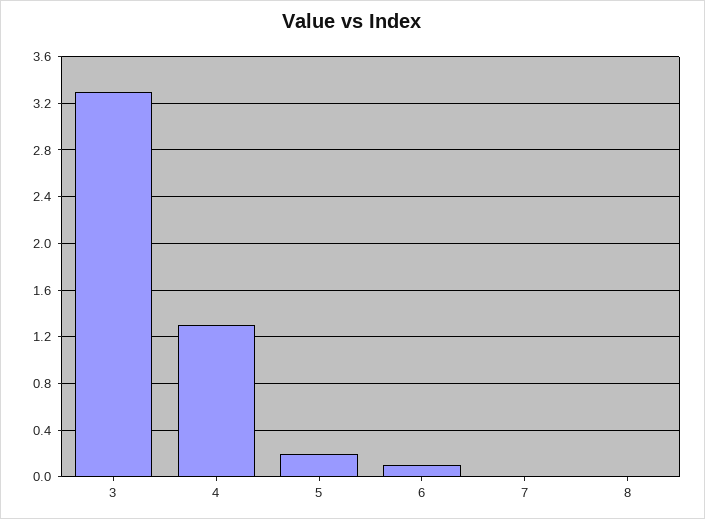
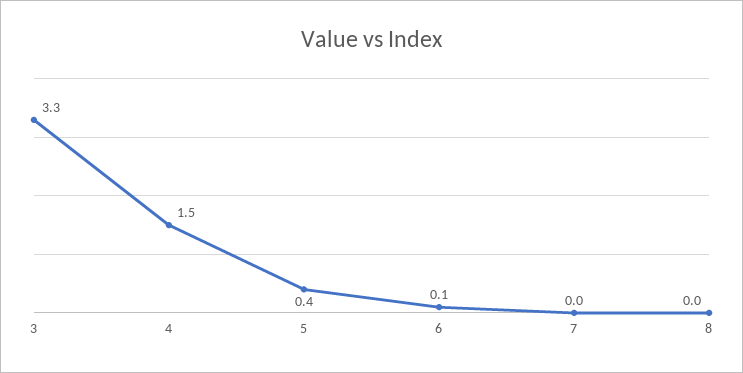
  {
    "3": 3.3,
-   "4": 1.3,
+   "4": 1.5,
-   "5": 0.2,
+   "5": 0.4,
    "6": 0.1,
    "7": 0,
    "8": 0
  }

